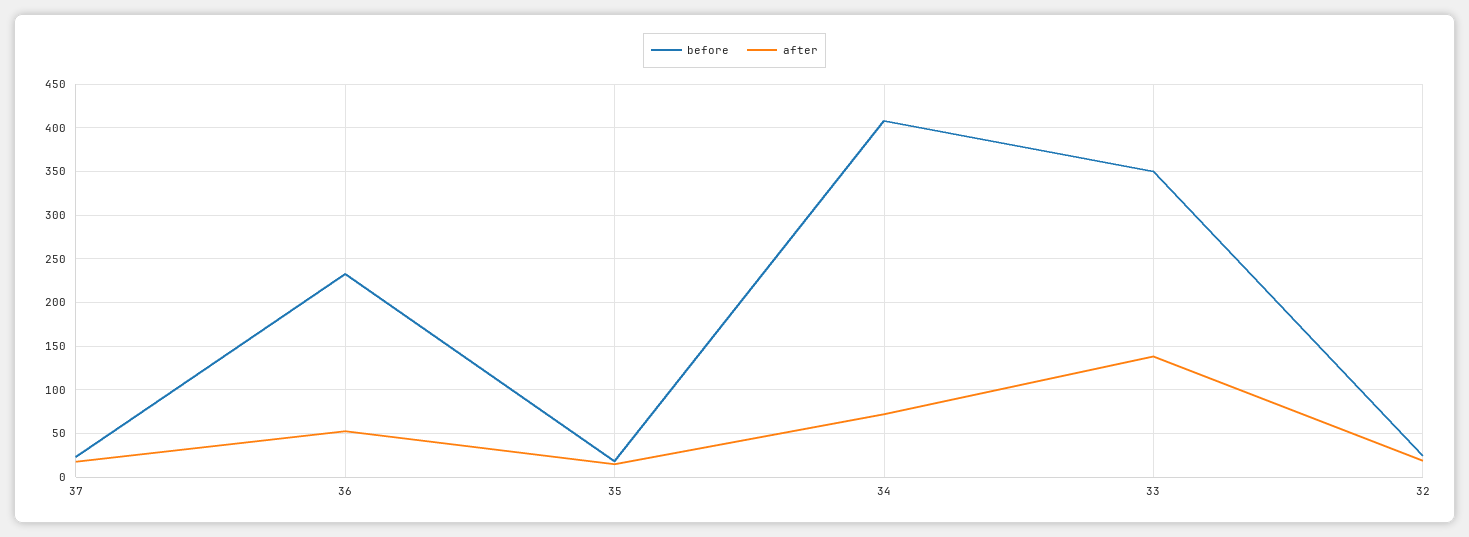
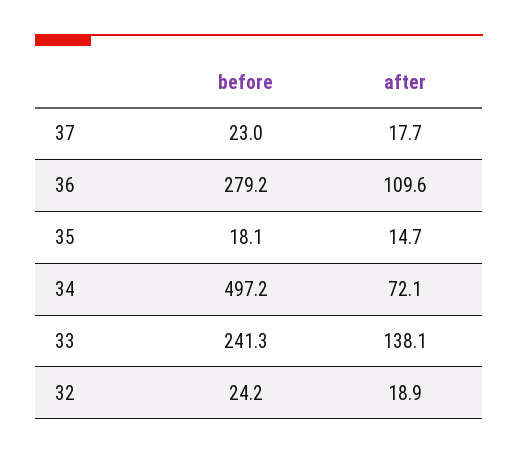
  {
    "before": {
      "37": 23,
-     "36": 230,
+     "36": 279.2,
      "35": 18.1,
-     "34": 410,
+     "34": 497.2,
-     "33": 350,
+     "33": 241.3,
      "32": 24.2
    },
    "after": {
      "37": 17.7,
-     "36": 50,
+     "36": 109.6,
      "35": 14.7,
      "34": 72.1,
      "33": 138.1,
      "32": 18.9
    }
  }

